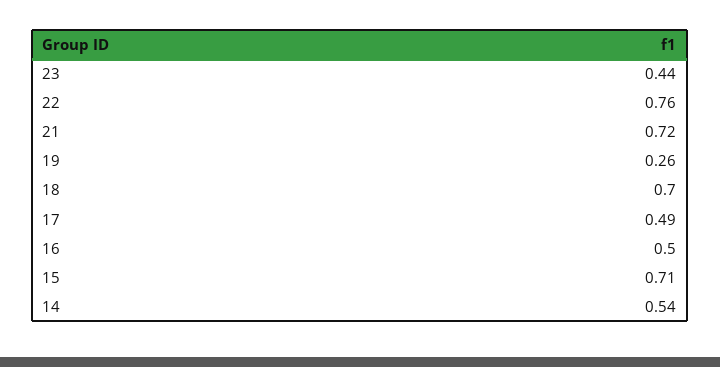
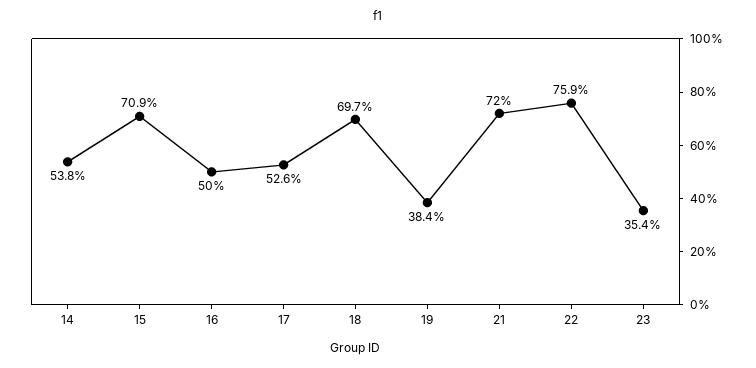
  {
-   "23": 0.44,
+   "23": 0.354,
    "22": 0.759,
    "21": 0.72,
-   "19": 0.26,
+   "19": 0.384,
    "18": 0.697,
-   "17": 0.49,
+   "17": 0.526,
    "16": 0.5,
    "15": 0.709,
    "14": 0.538
  }

